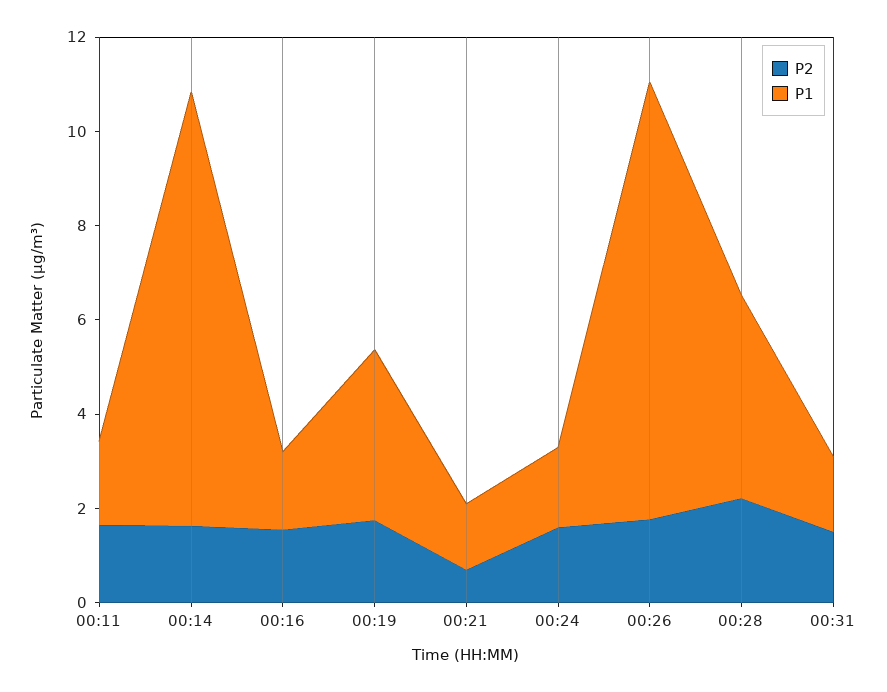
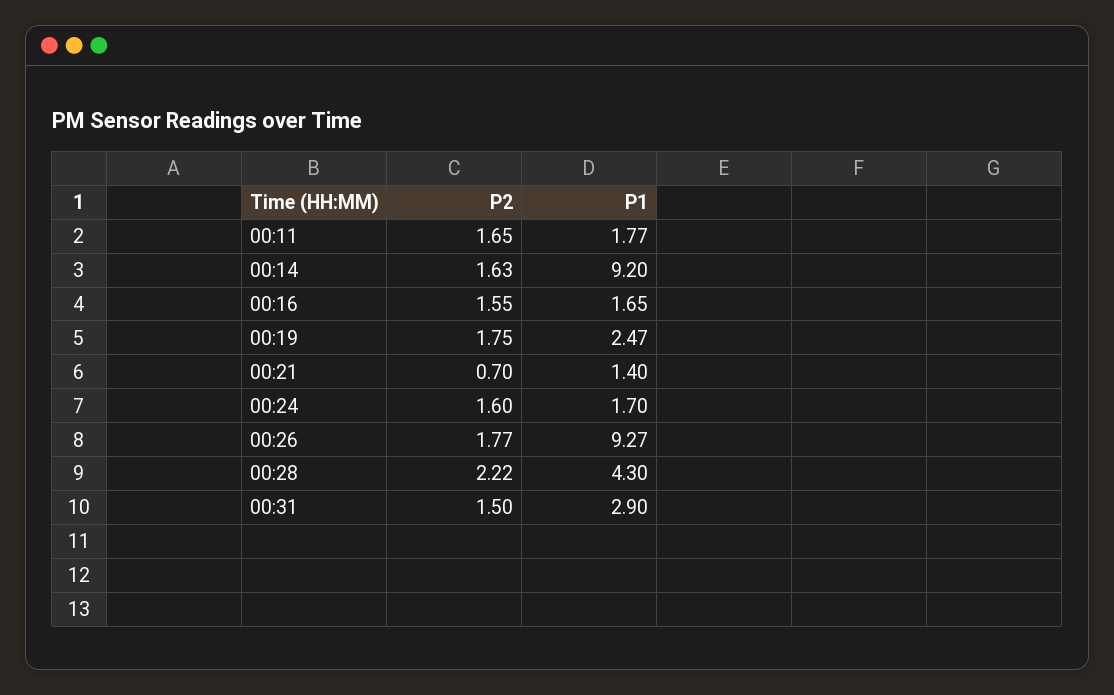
  {
    "P2": {
      "00:11": 1.65,
      "00:14": 1.63,
      "00:16": 1.55,
      "00:19": 1.75,
      "00:21": 0.7,
      "00:24": 1.6,
      "00:26": 1.77,
      "00:28": 2.22,
      "00:31": 1.5
    },
    "P1": {
      "00:11": 1.77,
      "00:14": 9.2,
      "00:16": 1.65,
-     "00:19": 3.5,
+     "00:19": 2.47,
      "00:21": 1.4,
      "00:24": 1.7,
      "00:26": 9.27,
      "00:28": 4.3,
-     "00:31": 1.5
+     "00:31": 2.9
    }
  }

